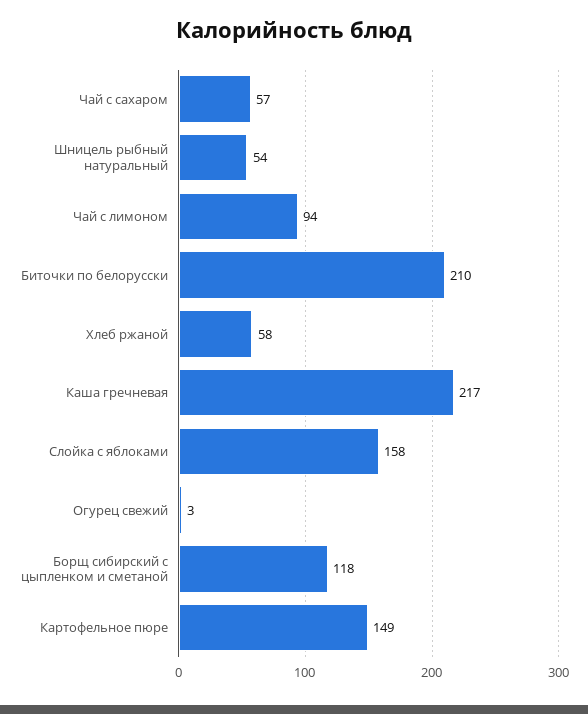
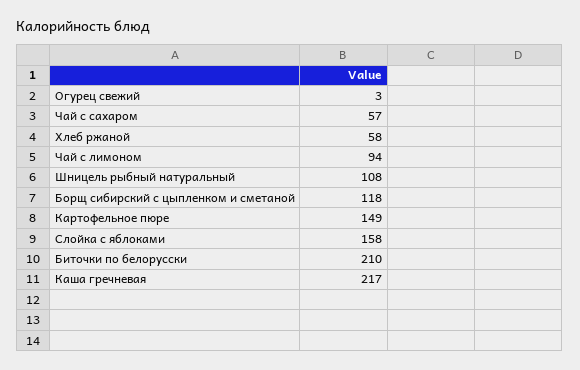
  {
    "Чай с сахаром": 57,
-   "Шницель рыбный натуральный": 54,
+   "Шницель рыбный натуральный": 108,
    "Чай с лимоном": 94,
    "Биточки по белорусски": 210,
    "Хлеб ржаной": 58,
    "Каша гречневая": 217,
    "Слойка с яблоками": 158,
    "Огурец свежий": 3,
    "Борщ сибирский с цыпленком и сметаной": 118,
    "Картофельное пюре": 149
  }

